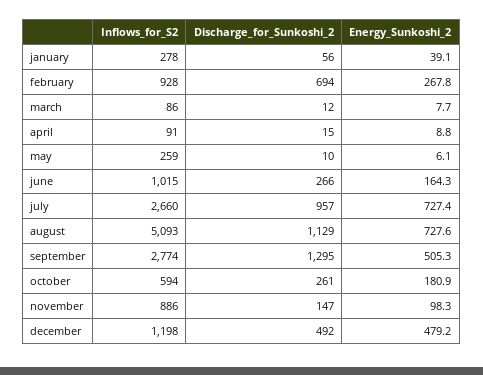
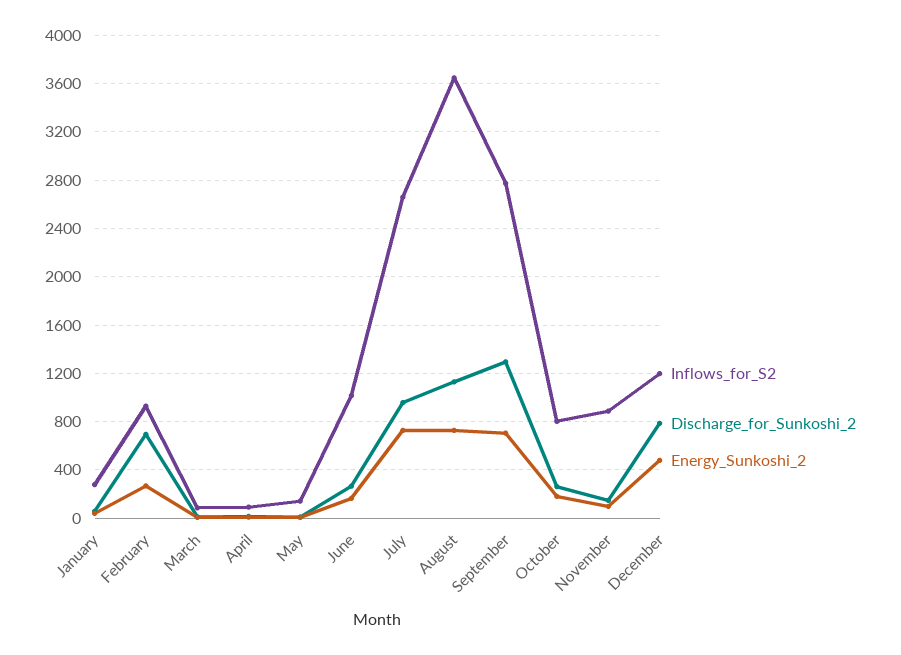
  {
    "Inflows_for_S2": {
      "january": 278,
      "february": 928,
      "march": 86,
      "april": 91,
-     "may": 259,
+     "may": 150,
      "june": 1015,
      "july": 2660,
-     "august": 5093,
+     "august": 3650,
      "september": 2774,
-     "october": 594,
+     "october": 800,
      "november": 886,
      "december": 1198
    },
    "Discharge_for_Sunkoshi_2": {
      "january": 56,
      "february": 694,
      "march": 12,
      "april": 15,
      "may": 10,
      "june": 266,
      "july": 957,
      "august": 1129,
      "september": 1295,
      "october": 261,
      "november": 147,
-     "december": 492
+     "december": 800
    },
    "Energy_Sunkoshi_2": {
      "january": 39.1,
      "february": 267.8,
      "march": 7.7,
      "april": 8.8,
      "may": 6.1,
      "june": 164.3,
      "july": 727.4,
      "august": 727.6,
-     "september": 505.3,
+     "september": 700,
      "october": 180.9,
      "november": 98.3,
      "december": 479.2
    }
  }

